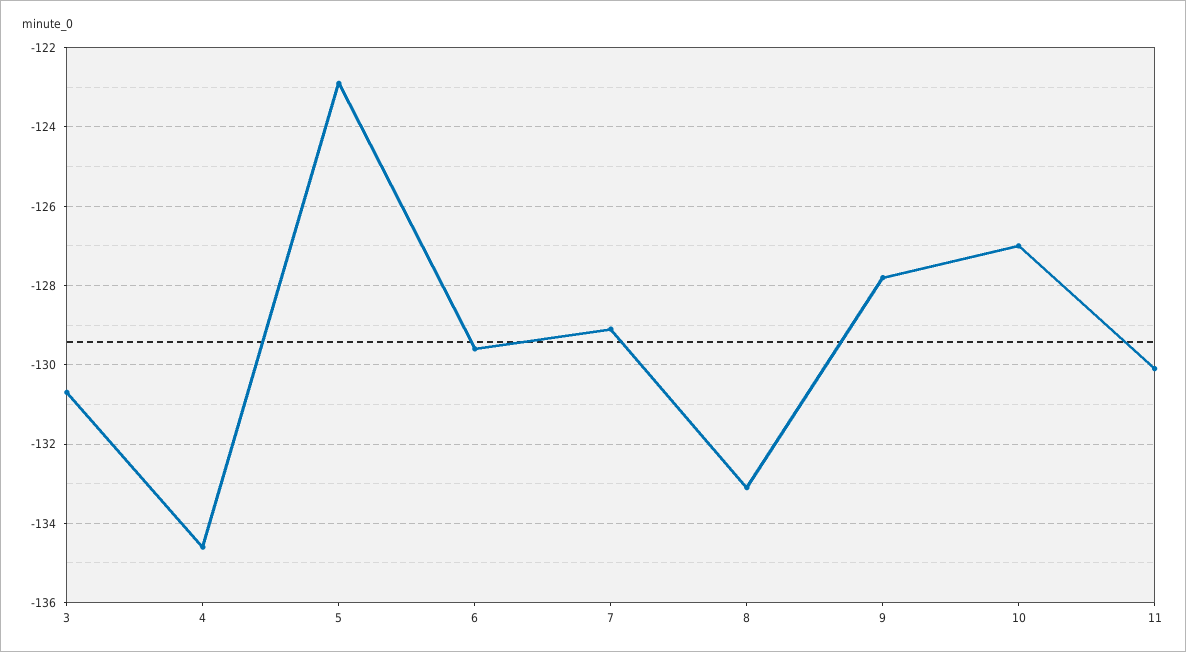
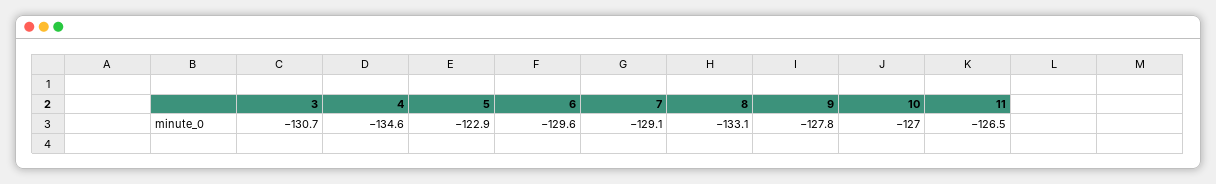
  {
    "3": -130.7,
    "4": -134.6,
    "5": -122.9,
    "6": -129.6,
    "7": -129.1,
    "8": -133.1,
    "9": -127.8,
    "10": -127,
-   "11": -130
+   "11": -126.5
  }

